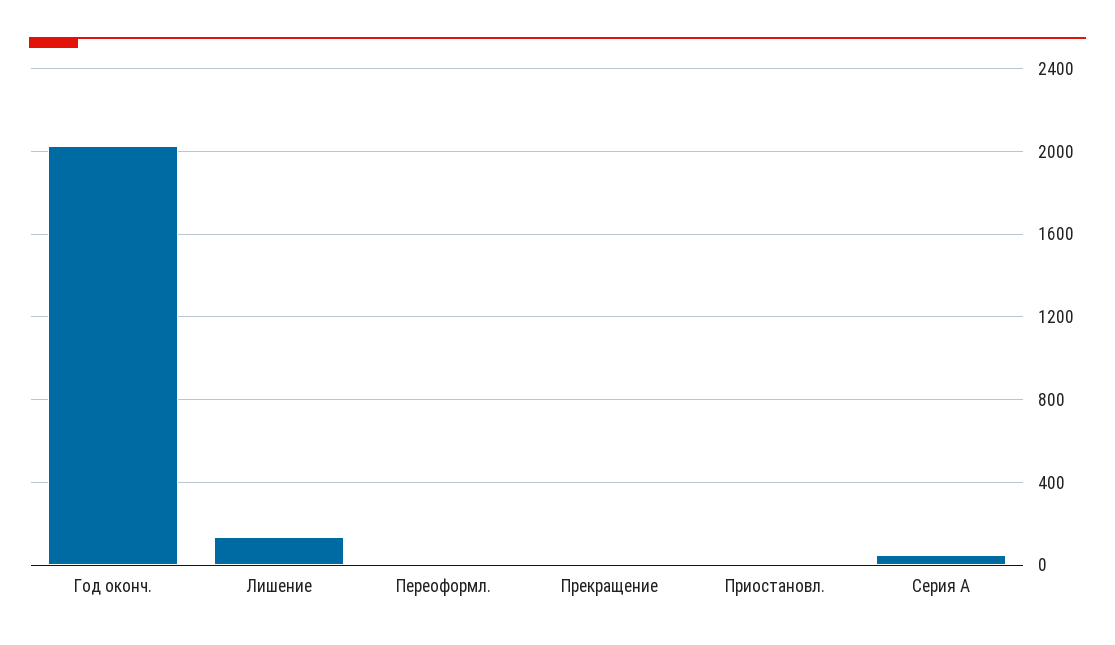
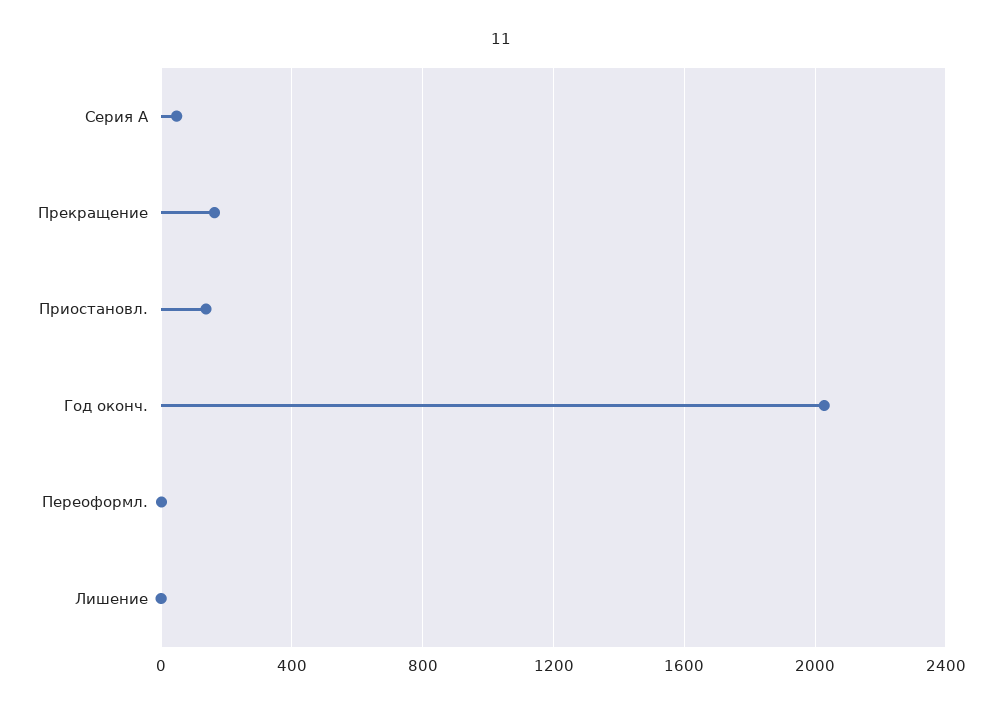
  {
    "Год оконч.": 2050,
-   "Лишение": 150,
+   "Лишение": 0,
    "Переоформл.": 0,
-   "Прекращение": 0,
+   "Прекращение": 150,
-   "Приостановл.": 0,
+   "Приостановл.": 150,
    "Серия А": 50
  }

